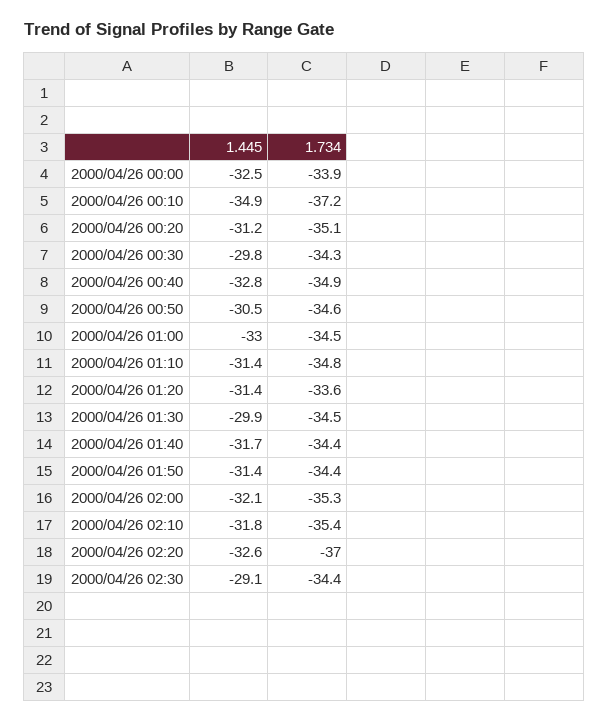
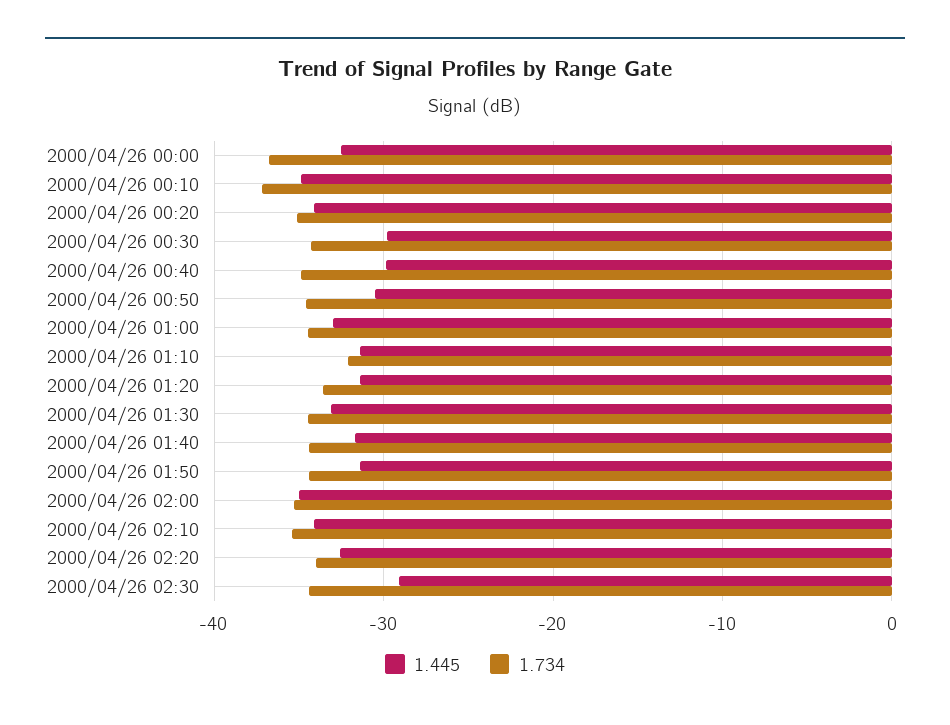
  {
    "1.445": {
      "2000/04/26 00:00": -32.5,
      "2000/04/26 00:10": -34.9,
-     "2000/04/26 00:20": -31.2,
+     "2000/04/26 00:20": -34,
      "2000/04/26 00:30": -29.8,
-     "2000/04/26 00:40": -32.8,
+     "2000/04/26 00:40": -30,
      "2000/04/26 00:50": -30.5,
      "2000/04/26 01:00": -33,
      "2000/04/26 01:10": -31.4,
      "2000/04/26 01:20": -31.4,
-     "2000/04/26 01:30": -29.9,
+     "2000/04/26 01:30": -33,
      "2000/04/26 01:40": -31.7,
      "2000/04/26 01:50": -31.4,
-     "2000/04/26 02:00": -32.1,
+     "2000/04/26 02:00": -35,
-     "2000/04/26 02:10": -31.8,
+     "2000/04/26 02:10": -34,
      "2000/04/26 02:20": -32.6,
      "2000/04/26 02:30": -29.1
    },
    "1.734": {
-     "2000/04/26 00:00": -33.9,
+     "2000/04/26 00:00": -37,
      "2000/04/26 00:10": -37.2,
      "2000/04/26 00:20": -35.1,
      "2000/04/26 00:30": -34.3,
      "2000/04/26 00:40": -34.9,
      "2000/04/26 00:50": -34.6,
      "2000/04/26 01:00": -34.5,
-     "2000/04/26 01:10": -34.8,
+     "2000/04/26 01:10": -32,
      "2000/04/26 01:20": -33.6,
      "2000/04/26 01:30": -34.5,
      "2000/04/26 01:40": -34.4,
      "2000/04/26 01:50": -34.4,
      "2000/04/26 02:00": -35.3,
      "2000/04/26 02:10": -35.4,
-     "2000/04/26 02:20": -37,
+     "2000/04/26 02:20": -34,
      "2000/04/26 02:30": -34.4
    }
  }

